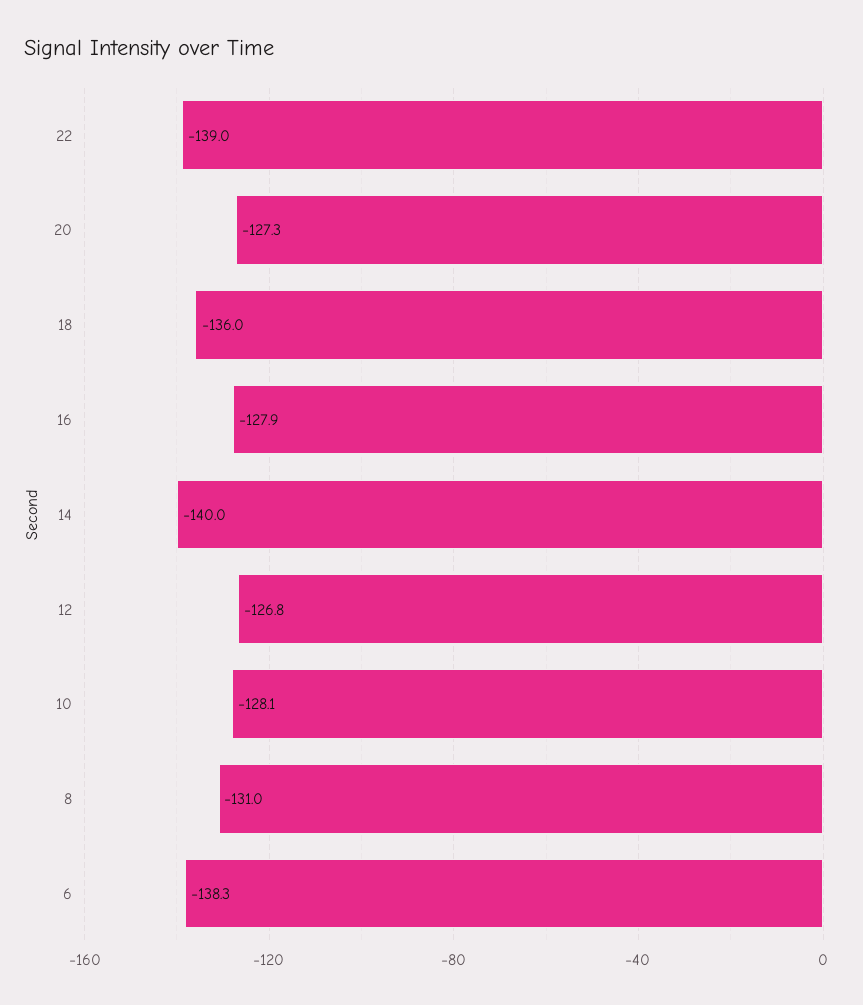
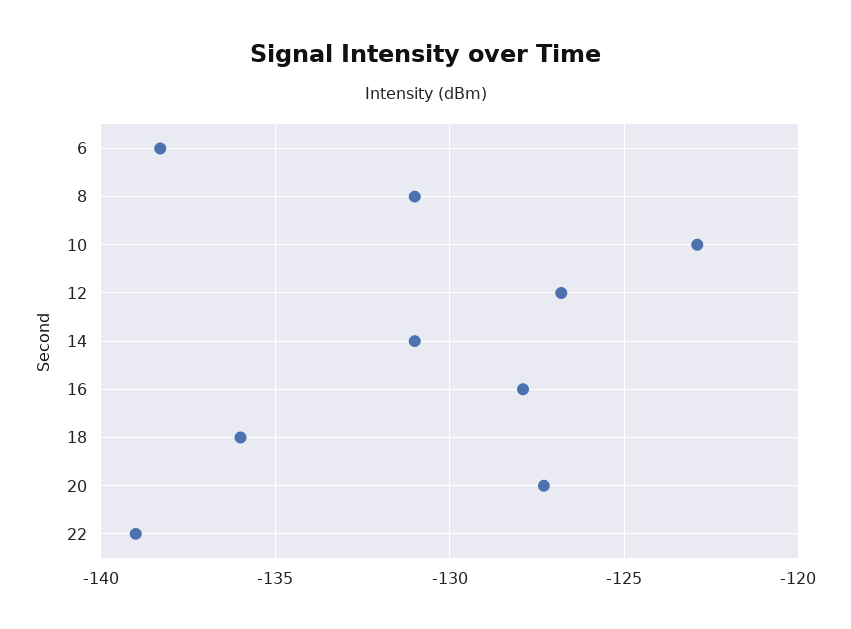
  {
    "22": -139,
    "20": -127.3,
    "18": -136,
    "16": -127.9,
-   "14": -140,
+   "14": -131,
    "12": -126.8,
-   "10": -128.1,
+   "10": -123,
    "8": -131,
    "6": -138.3
  }

